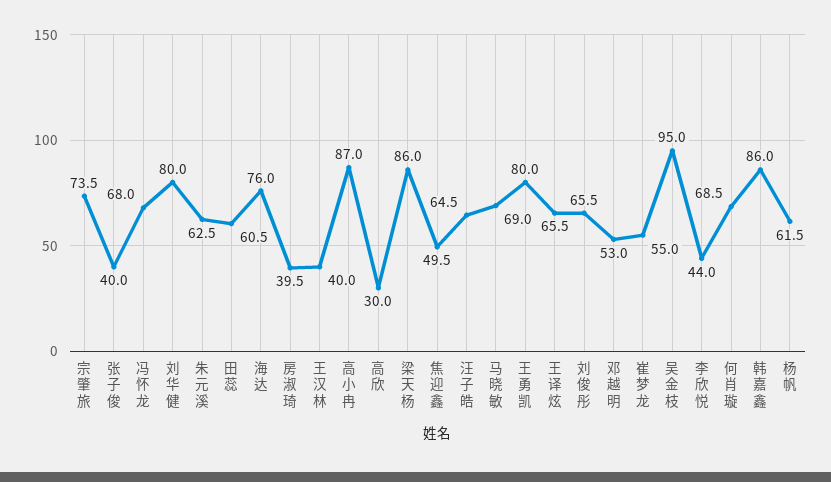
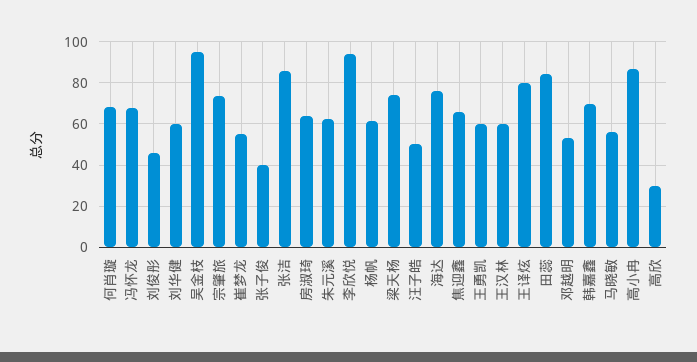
  {
    "宗肇旅": 73.5,
    "张子俊": 40,
    "冯怀龙": 68,
-   "刘华健": 80,
+   "刘华健": 60,
    "朱元溪": 62.5,
-   "田蕊": 60.5,
+   "田蕊": 85,
    "海达": 76,
-   "房淑琦": 39.5,
+   "房淑琦": 65,
-   "王汉林": 40,
+   "王汉林": 60,
    "高小冉": 87,
    "高欣": 30,
-   "梁天杨": 86,
+   "梁天杨": 75,
-   "焦迎鑫": 49.5,
+   "焦迎鑫": 65,
-   "汪子皓": 64.5,
+   "汪子皓": 50,
-   "马晓敏": 69,
+   "马晓敏": 55,
-   "王勇凯": 80,
+   "王勇凯": 60,
-   "王译炫": 65.5,
+   "王译炫": 80,
-   "刘俊彤": 65.5,
+   "刘俊彤": 45,
    "邓越明": 53,
    "崔梦龙": 55,
    "吴金枝": 95,
-   "李欣悦": 44,
+   "李欣悦": 95,
    "何肖璇": 68.5,
-   "韩嘉鑫": 86,
+   "韩嘉鑫": 70,
-   "杨帆": 61.5
+   "杨帆": 61.5,
+   "张洁": 85
  }

